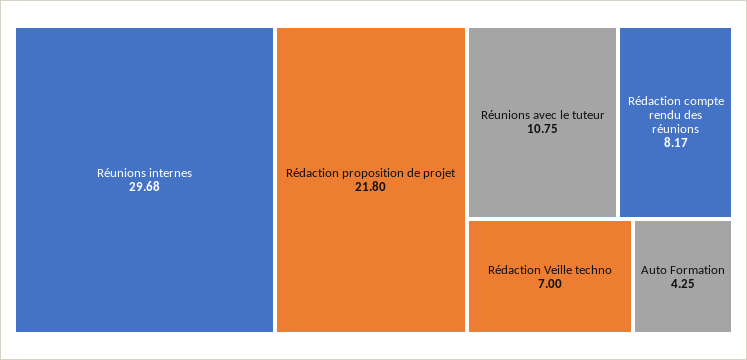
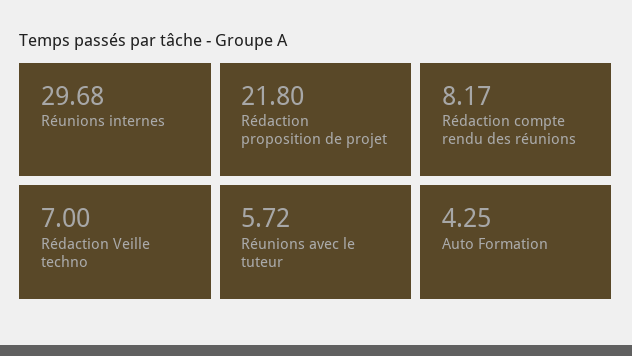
  {
    "Réunions internes": 29.68,
    "Rédaction proposition de projet": 21.8,
-   "Réunions avec le tuteur": 10.75,
+   "Réunions avec le tuteur": 5.72,
    "Rédaction compte rendu des réunions": 8.17,
    "Rédaction Veille techno": 7,
    "Auto Formation": 4.25
  }

